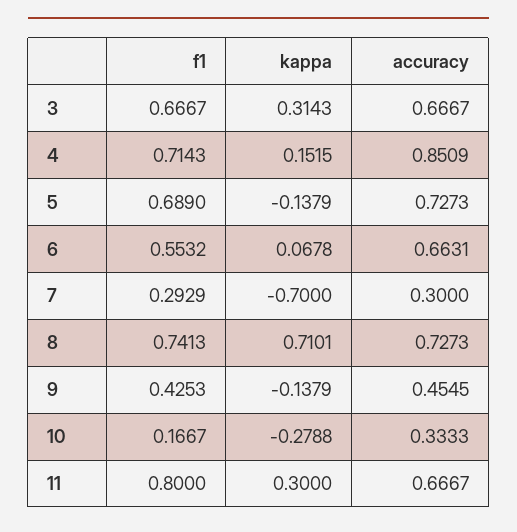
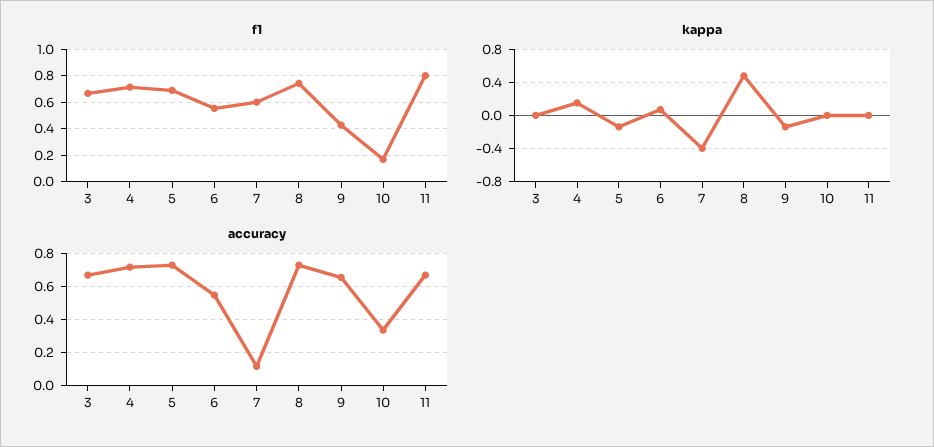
  {
    "f1": {
      "3": 0.6667,
      "4": 0.7143,
      "5": 0.689,
      "6": 0.5532,
-     "7": 0.2929,
+     "7": 0.6,
      "8": 0.7413,
      "9": 0.4253,
      "10": 0.1667,
      "11": 0.8
    },
    "kappa": {
-     "3": 0.3143,
+     "3": 0,
      "4": 0.1515,
      "5": -0.1379,
      "6": 0.0678,
-     "7": -0.7,
+     "7": -0.4,
-     "8": 0.7101,
+     "8": 0.5,
      "9": -0.1379,
-     "10": -0.2788,
+     "10": 0,
-     "11": 0.3
+     "11": 0
    },
    "accuracy": {
      "3": 0.6667,
-     "4": 0.8509,
+     "4": 0.7,
      "5": 0.7273,
-     "6": 0.6631,
+     "6": 0.55,
-     "7": 0.3,
+     "7": 0.1,
      "8": 0.7273,
-     "9": 0.4545,
+     "9": 0.65,
      "10": 0.3333,
      "11": 0.6667
    }
  }

